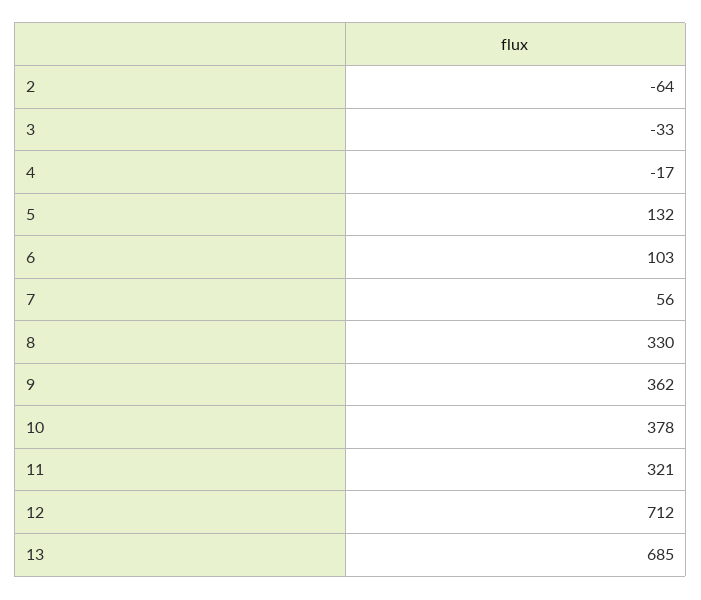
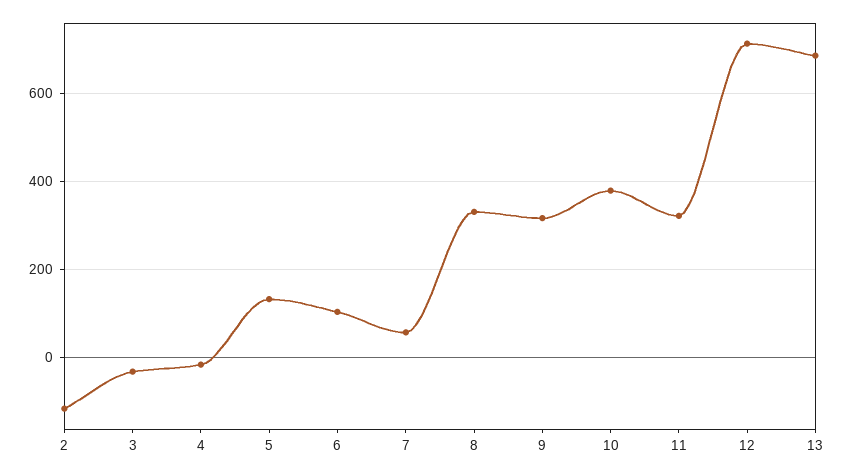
  {
-   "2": -64,
+   "2": -120,
    "3": -33,
    "4": -17,
    "5": 132,
    "6": 103,
    "7": 56,
    "8": 330,
-   "9": 362,
+   "9": 320,
    "10": 378,
    "11": 321,
    "12": 712,
    "13": 685
  }

